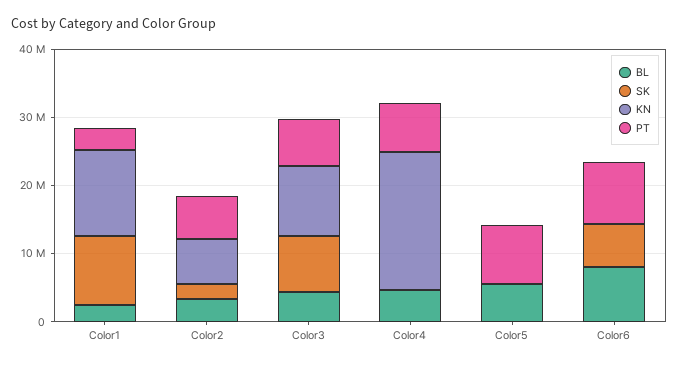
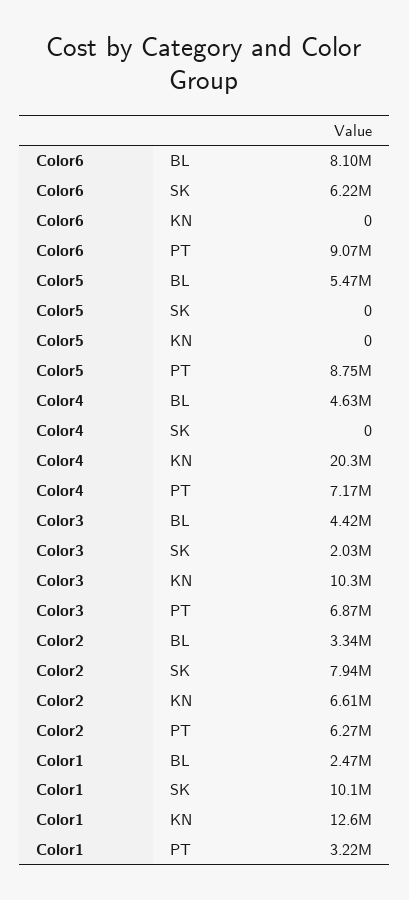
  {
    "BL": {
      "Color1": 2470000,
      "Color2": 3340000,
      "Color3": 4420000,
      "Color4": 4630000,
      "Color5": 5470000,
      "Color6": 8100000
    },
    "SK": {
      "Color1": 10100000,
-     "Color2": 2000000,
+     "Color2": 7940000,
-     "Color3": 8000000,
+     "Color3": 2030000,
      "Color4": 0,
      "Color5": 0,
      "Color6": 6220000
    },
    "KN": {
      "Color1": 12600000,
      "Color2": 6610000,
      "Color3": 10300000,
      "Color4": 20300000,
      "Color5": 0,
      "Color6": 0
    },
    "PT": {
      "Color1": 3220000,
      "Color2": 6270000,
      "Color3": 6870000,
      "Color4": 7170000,
      "Color5": 8750000,
      "Color6": 9070000
    }
  }

